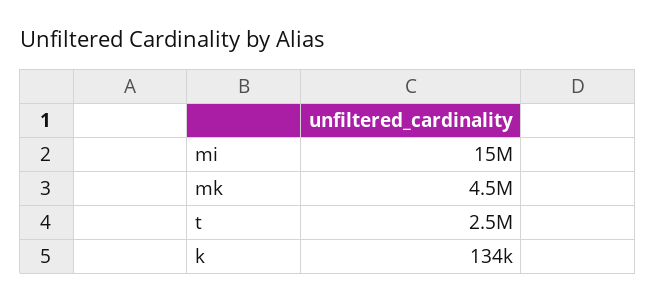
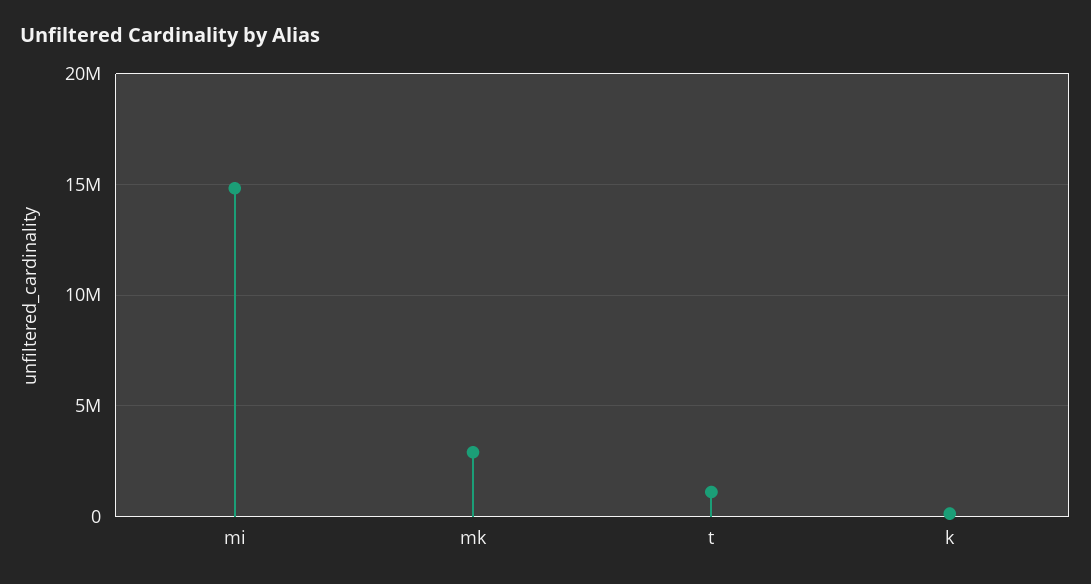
  {
    "mi": 15000000,
-   "mk": 4500000,
+   "mk": 3000000,
-   "t": 2500000,
+   "t": 1000000,
    "k": 134000
  }

